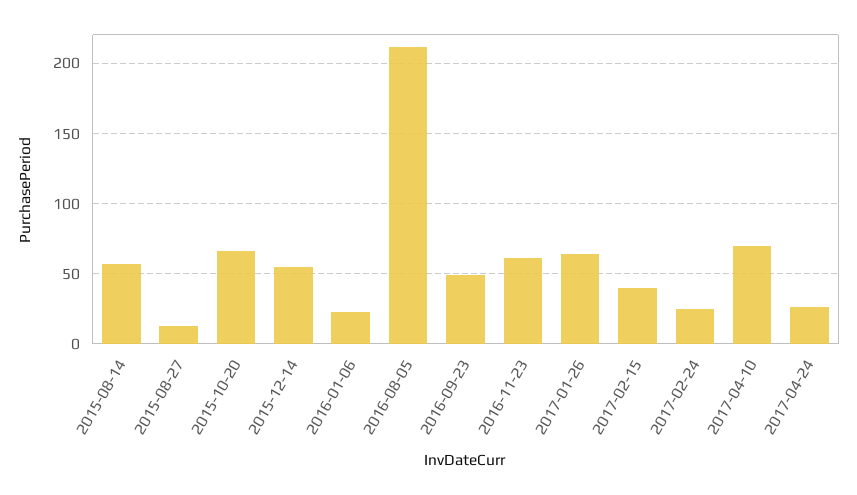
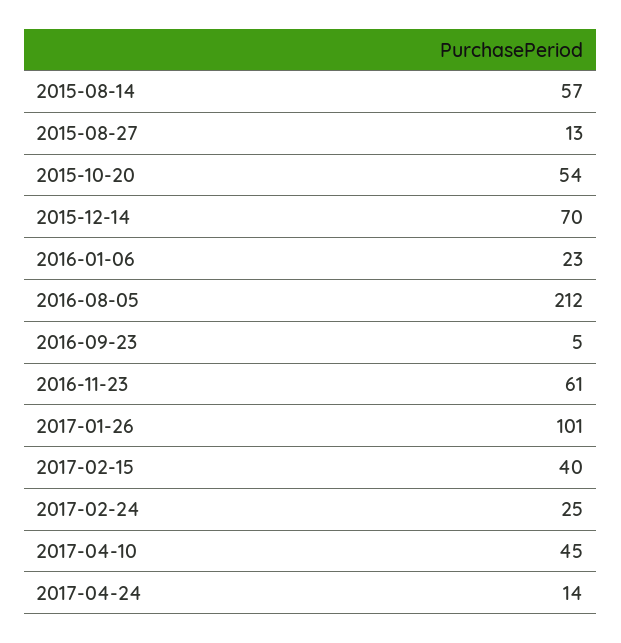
  {
    "2015-08-14": 57,
    "2015-08-27": 13,
-   "2015-10-20": 65,
+   "2015-10-20": 54,
-   "2015-12-14": 55,
+   "2015-12-14": 70,
    "2016-01-06": 23,
    "2016-08-05": 212,
-   "2016-09-23": 50,
+   "2016-09-23": 5,
    "2016-11-23": 61,
-   "2017-01-26": 65,
+   "2017-01-26": 101,
    "2017-02-15": 40,
    "2017-02-24": 25,
-   "2017-04-10": 70,
+   "2017-04-10": 45,
-   "2017-04-24": 25
+   "2017-04-24": 14
  }

